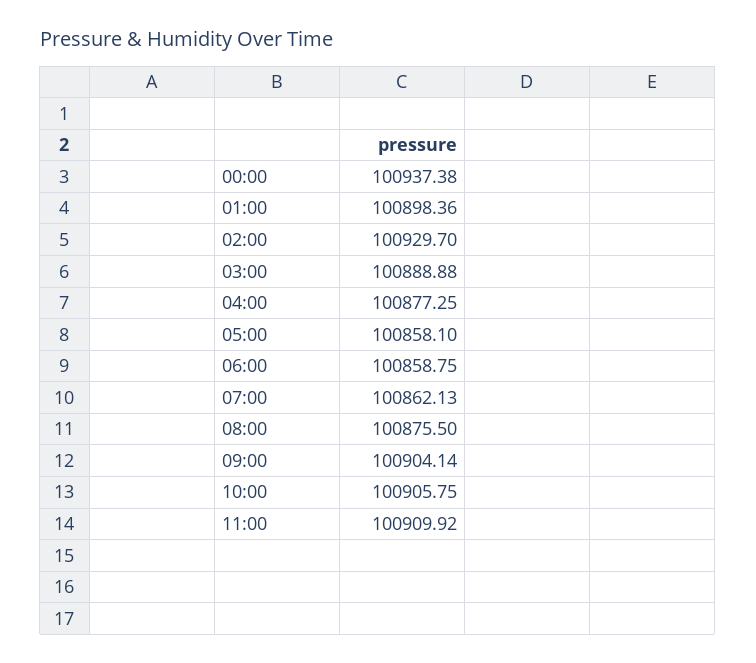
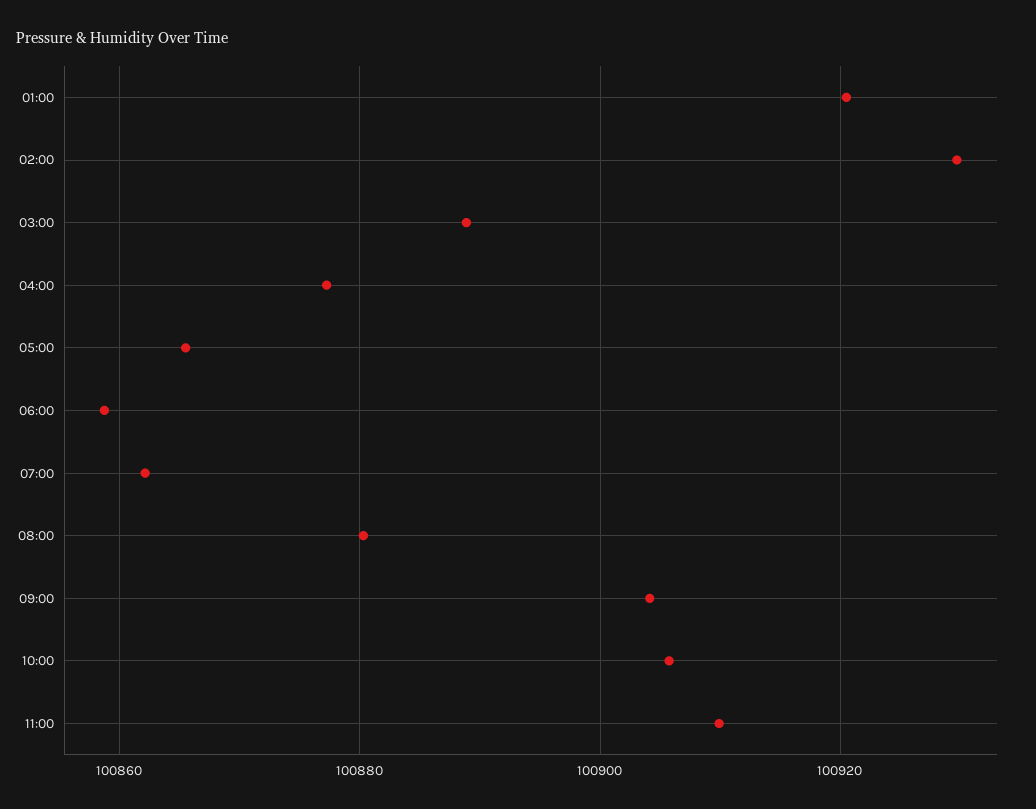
  {
-   "00:00": 100937.38,
-   "01:00": 100898.36,
+   "01:00": 100920,
    "02:00": 100929.7,
    "03:00": 100888.88,
    "04:00": 100877.25,
-   "05:00": 100858.1,
+   "05:00": 100866,
    "06:00": 100858.75,
    "07:00": 100862.13,
-   "08:00": 100875.5,
+   "08:00": 100880,
    "09:00": 100904.14,
    "10:00": 100905.75,
    "11:00": 100909.92
  }

